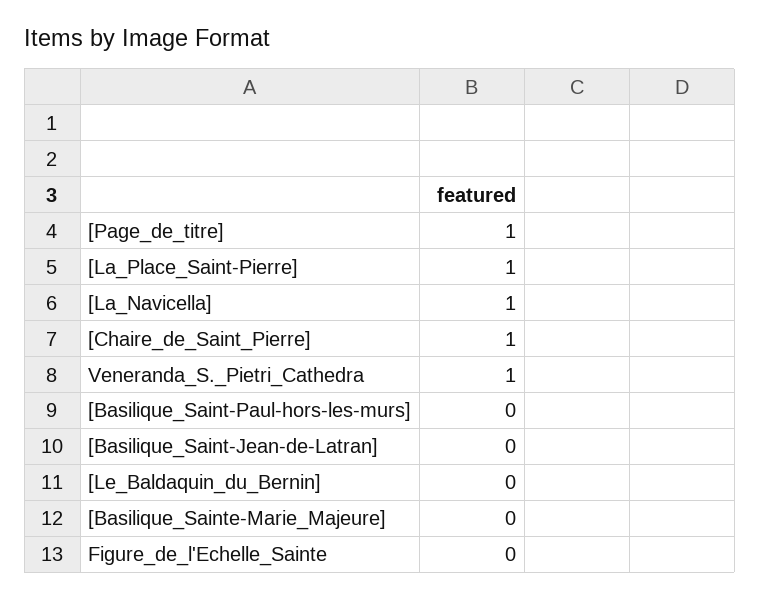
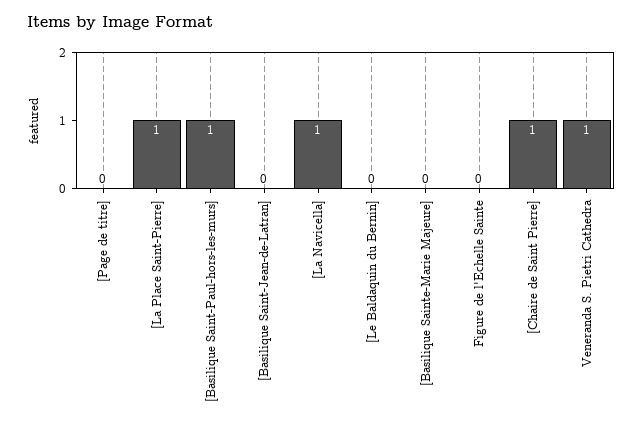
  {
-   "[Page_de_titre]": 1,
+   "[Page_de_titre]": 0,
    "[La_Place_Saint-Pierre]": 1,
    "[La_Navicella]": 1,
    "[Chaire_de_Saint_Pierre]": 1,
    "Veneranda_S._Pietri_Cathedra": 1,
-   "[Basilique_Saint-Paul-hors-les-murs]": 0,
+   "[Basilique_Saint-Paul-hors-les-murs]": 1,
    "[Basilique_Saint-Jean-de-Latran]": 0,
    "[Le_Baldaquin_du_Bernin]": 0,
    "[Basilique_Sainte-Marie_Majeure]": 0,
    "Figure_de_l'Echelle_Sainte": 0
  }

